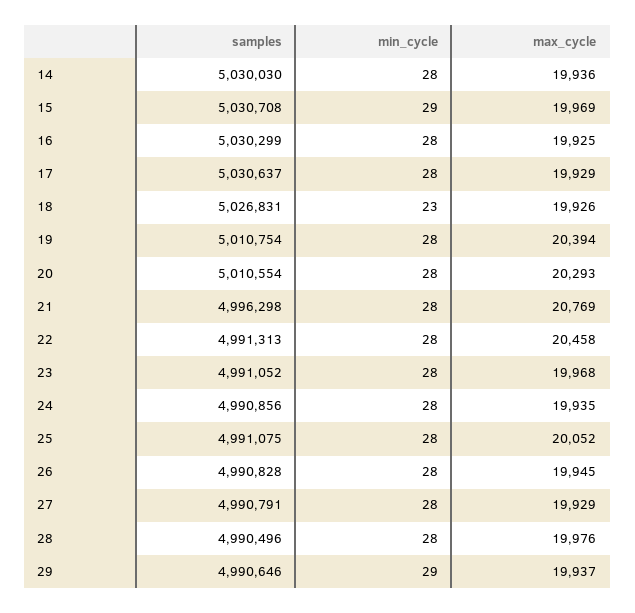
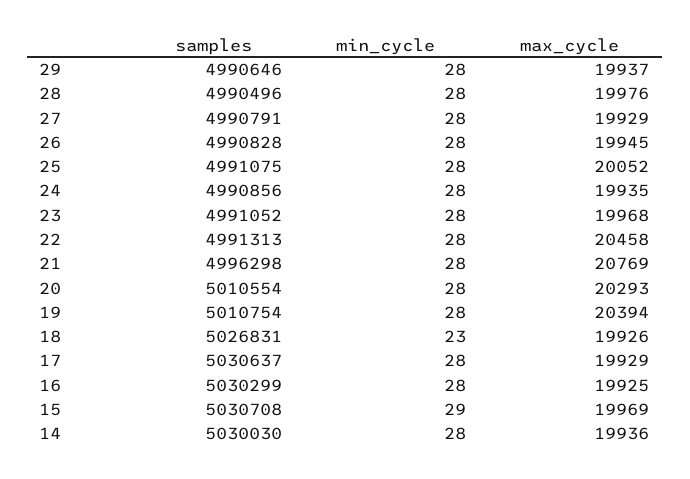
  {
    "samples": {
      "14": 5030030,
      "15": 5030708,
      "16": 5030299,
      "17": 5030637,
      "18": 5026831,
      "19": 5010754,
      "20": 5010554,
      "21": 4996298,
      "22": 4991313,
      "23": 4991052,
      "24": 4990856,
      "25": 4991075,
      "26": 4990828,
      "27": 4990791,
      "28": 4990496,
      "29": 4990646
    },
    "min_cycle": {
      "14": 28,
      "15": 29,
      "16": 28,
      "17": 28,
      "18": 23,
      "19": 28,
      "20": 28,
      "21": 28,
      "22": 28,
      "23": 28,
      "24": 28,
      "25": 28,
      "26": 28,
      "27": 28,
      "28": 28,
-     "29": 29
+     "29": 28
    },
    "max_cycle": {
      "14": 19936,
      "15": 19969,
      "16": 19925,
      "17": 19929,
      "18": 19926,
      "19": 20394,
      "20": 20293,
      "21": 20769,
      "22": 20458,
      "23": 19968,
      "24": 19935,
      "25": 20052,
      "26": 19945,
      "27": 19929,
      "28": 19976,
      "29": 19937
    }
  }

